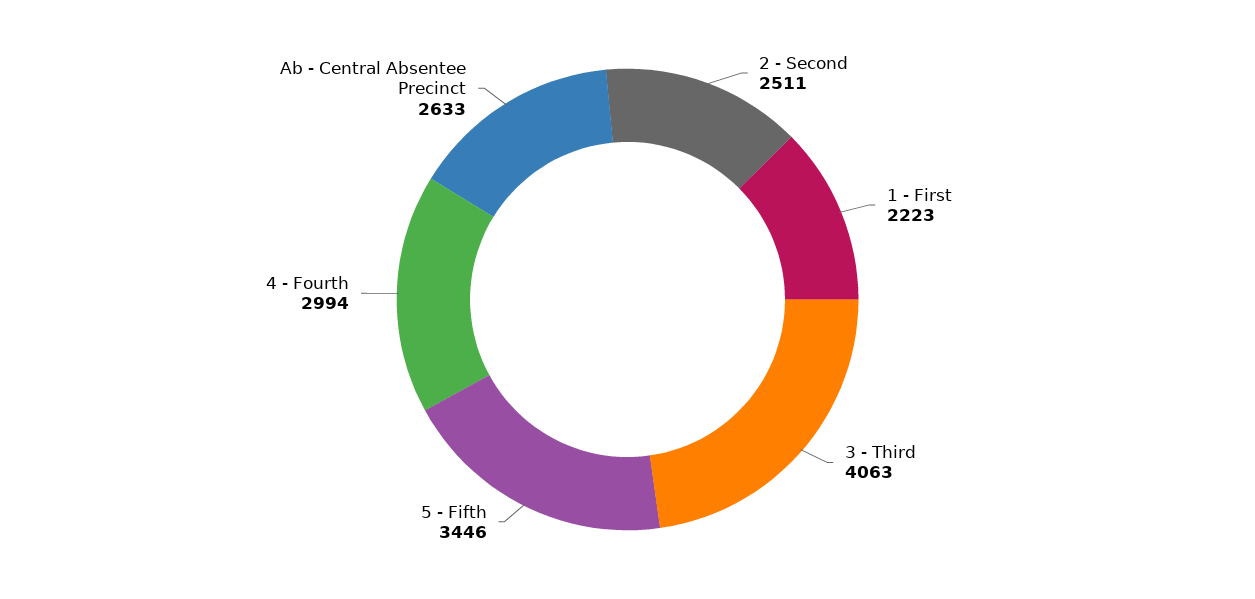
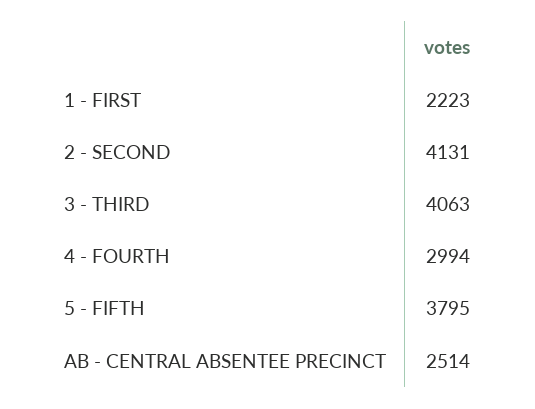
  {
-   "2 - Second": 2511,
+   "2 - Second": 4131,
    "1 - First": 2223,
    "3 - Third": 4063,
-   "5 - Fifth": 3446,
+   "5 - Fifth": 3795,
    "4 - Fourth": 2994,
-   "Ab - Central Absentee Precinct": 2633
+   "Ab - Central Absentee Precinct": 2514
  }

